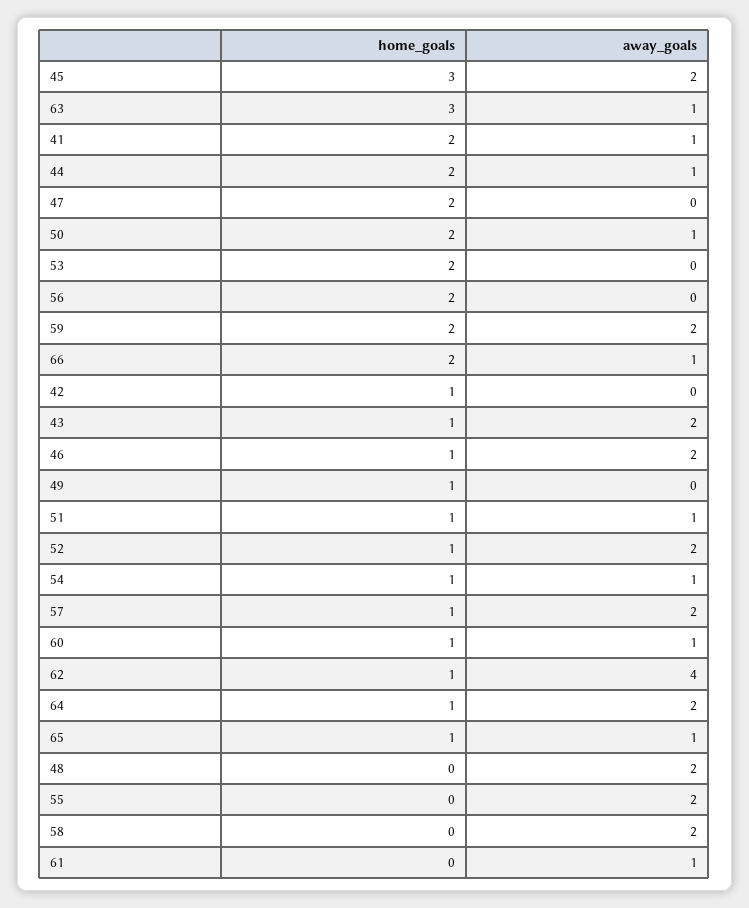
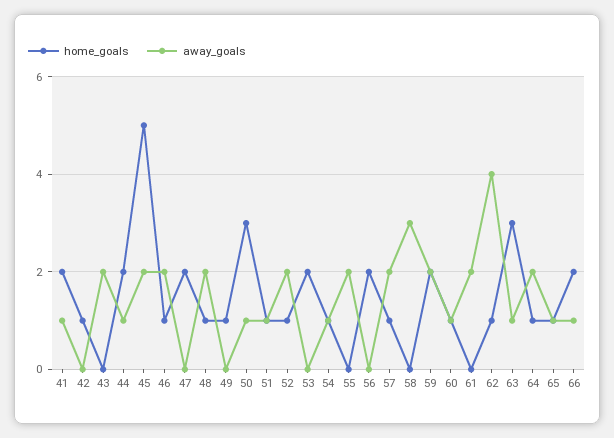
  {
    "home_goals": {
-     "45": 3,
+     "45": 5,
      "63": 3,
      "41": 2,
      "44": 2,
      "47": 2,
-     "50": 2,
+     "50": 3,
      "53": 2,
      "56": 2,
      "59": 2,
      "66": 2,
      "42": 1,
-     "43": 1,
+     "43": 0,
      "46": 1,
      "49": 1,
      "51": 1,
      "52": 1,
      "54": 1,
      "57": 1,
      "60": 1,
      "62": 1,
      "64": 1,
      "65": 1,
-     "48": 0,
+     "48": 1,
      "55": 0,
      "58": 0,
      "61": 0
    },
    "away_goals": {
      "45": 2,
      "63": 1,
      "41": 1,
      "44": 1,
      "47": 0,
      "50": 1,
      "53": 0,
      "56": 0,
      "59": 2,
      "66": 1,
      "42": 0,
      "43": 2,
      "46": 2,
      "49": 0,
      "51": 1,
      "52": 2,
      "54": 1,
      "57": 2,
      "60": 1,
      "62": 4,
      "64": 2,
      "65": 1,
      "48": 2,
      "55": 2,
-     "58": 2,
+     "58": 3,
-     "61": 1
+     "61": 2
    }
  }

